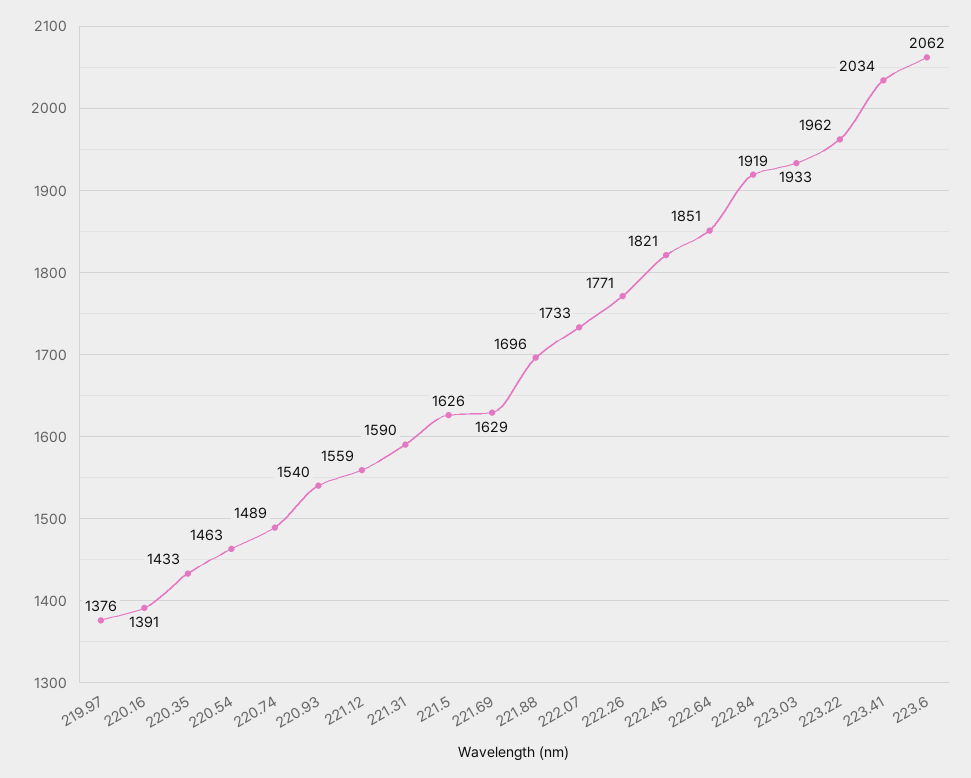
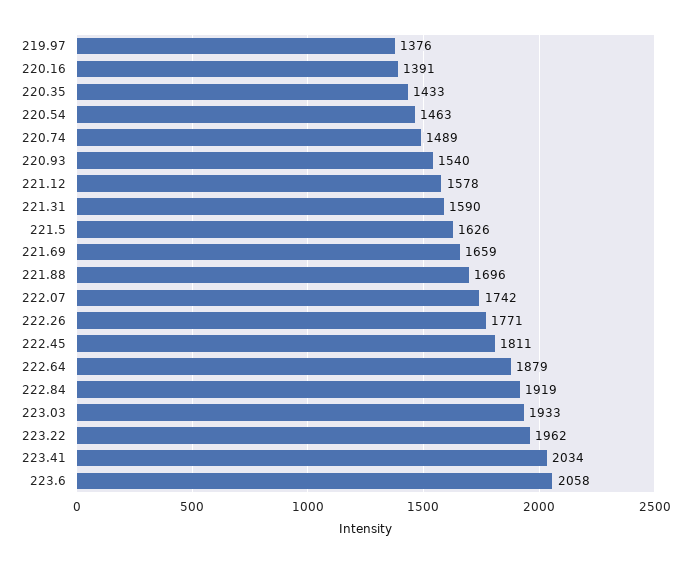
  {
    "219.97": 1376,
    "220.16": 1391,
    "220.35": 1433,
    "220.54": 1463,
    "220.74": 1489,
    "220.93": 1540,
-   "221.12": 1559,
+   "221.12": 1578,
    "221.31": 1590,
    "221.5": 1626,
-   "221.69": 1629,
+   "221.69": 1659,
    "221.88": 1696,
-   "222.07": 1733,
+   "222.07": 1742,
    "222.26": 1771,
-   "222.45": 1821,
+   "222.45": 1811,
-   "222.64": 1851,
+   "222.64": 1879,
    "222.84": 1919,
    "223.03": 1933,
    "223.22": 1962,
    "223.41": 2034,
-   "223.6": 2062
+   "223.6": 2058
  }

